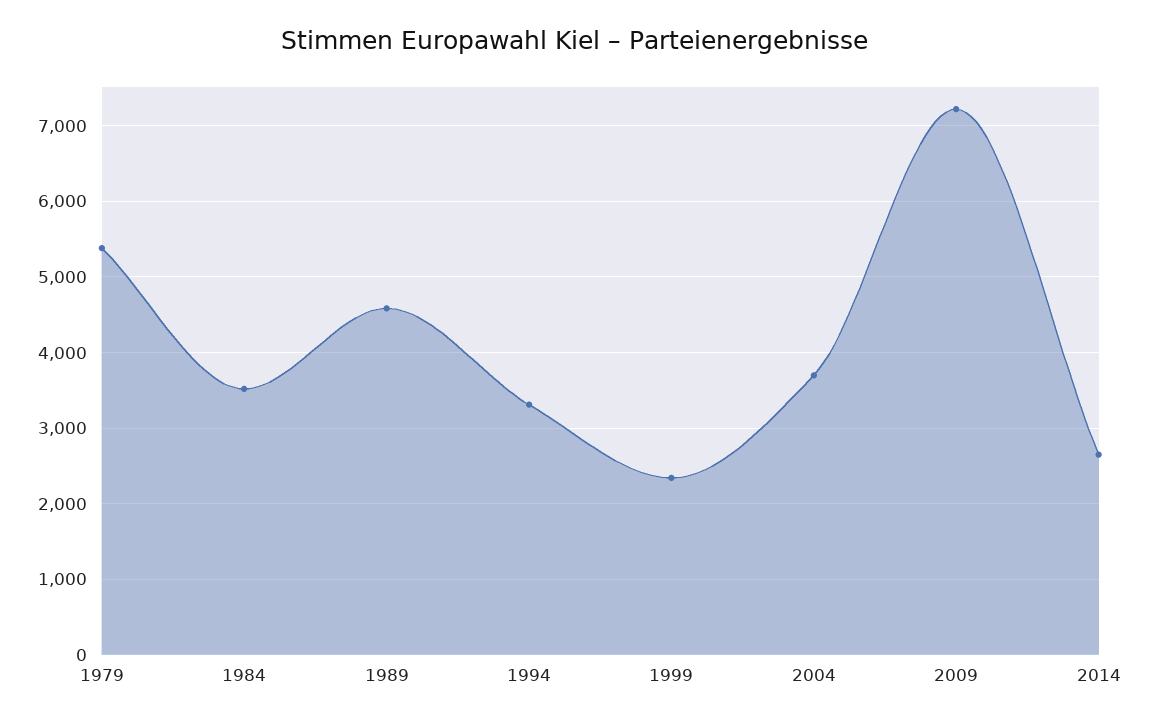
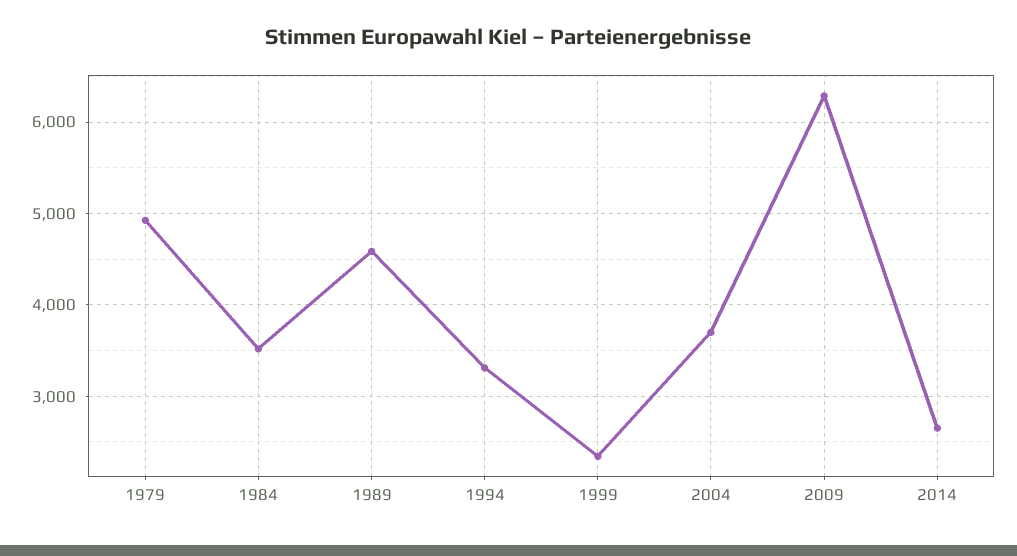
  {
-   "1979": 5400,
+   "1979": 4900,
    "1984": 3500,
    "1989": 4600,
    "1994": 3300,
    "1999": 2300,
    "2004": 3700,
-   "2009": 7200,
+   "2009": 6300,
    "2014": 2700
  }

